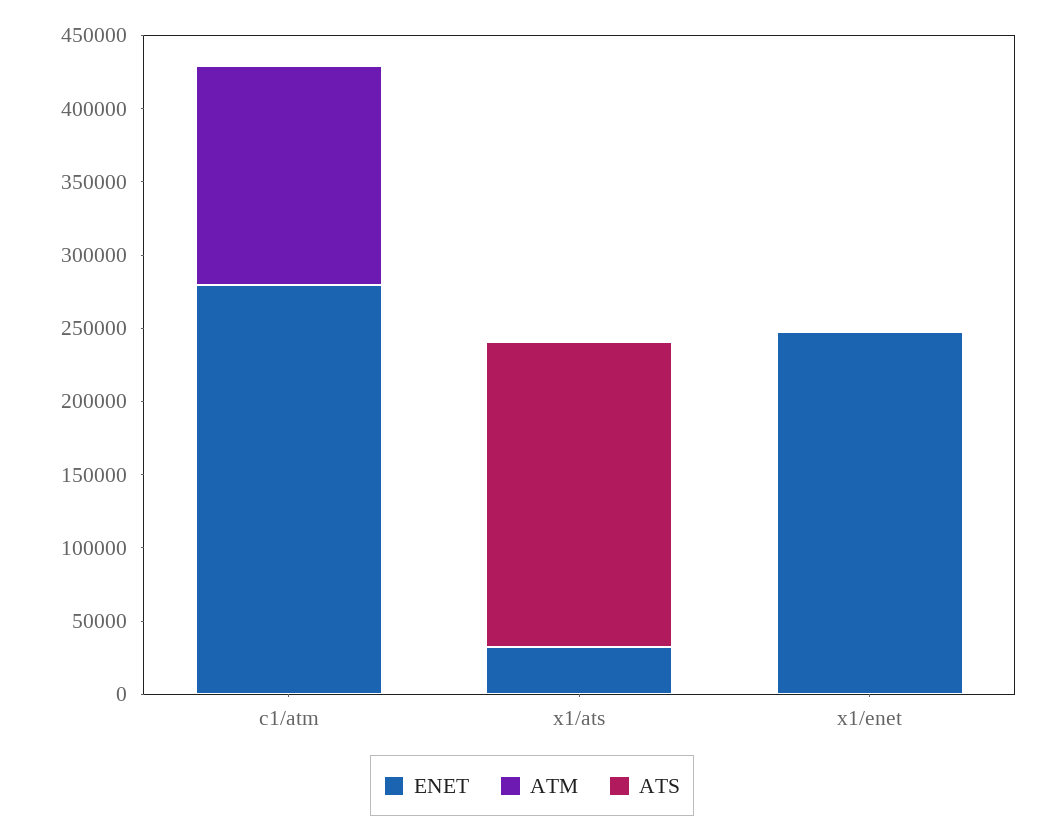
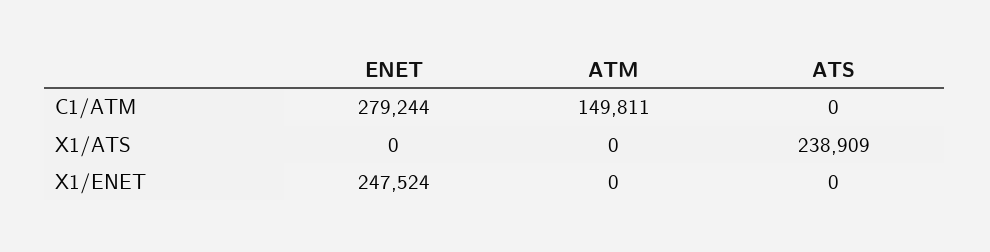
  {
    "ENET": {
      "c1/atm": 279244,
-     "x1/ats": 30000,
+     "x1/ats": 0,
      "x1/enet": 247524
    },
    "ATM": {
      "c1/atm": 149811,
      "x1/ats": 0,
      "x1/enet": 0
    },
    "ATS": {
      "c1/atm": 0,
-     "x1/ats": 210000,
+     "x1/ats": 238909,
      "x1/enet": 0
    }
  }

